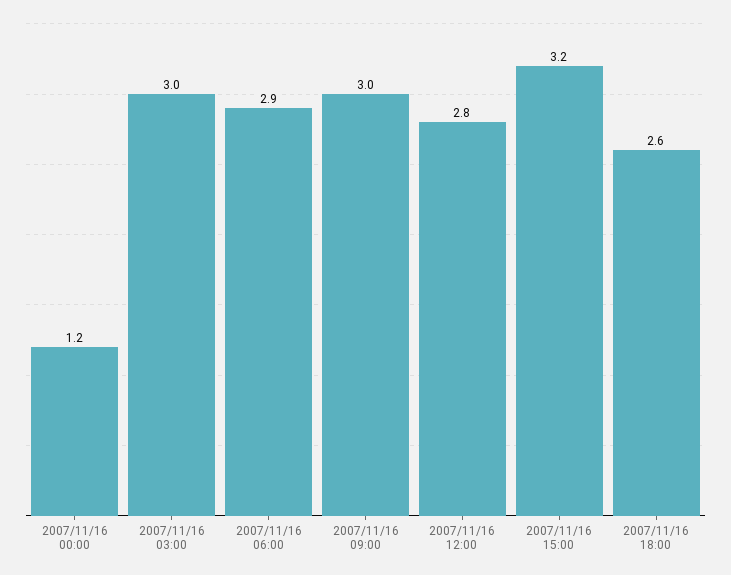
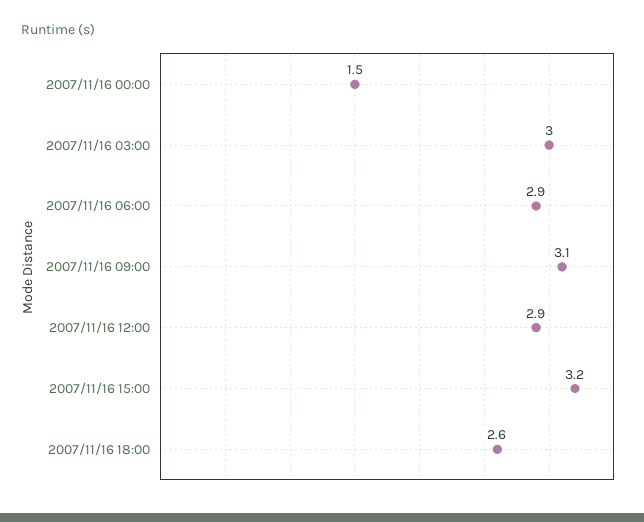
  {
-   "2007/11/16 00:00": 1.2,
+   "2007/11/16 00:00": 1.5,
    "2007/11/16 03:00": 3,
    "2007/11/16 06:00": 2.9,
-   "2007/11/16 09:00": 3,
+   "2007/11/16 09:00": 3.1,
-   "2007/11/16 12:00": 2.8,
+   "2007/11/16 12:00": 2.9,
    "2007/11/16 15:00": 3.2,
    "2007/11/16 18:00": 2.6
  }

